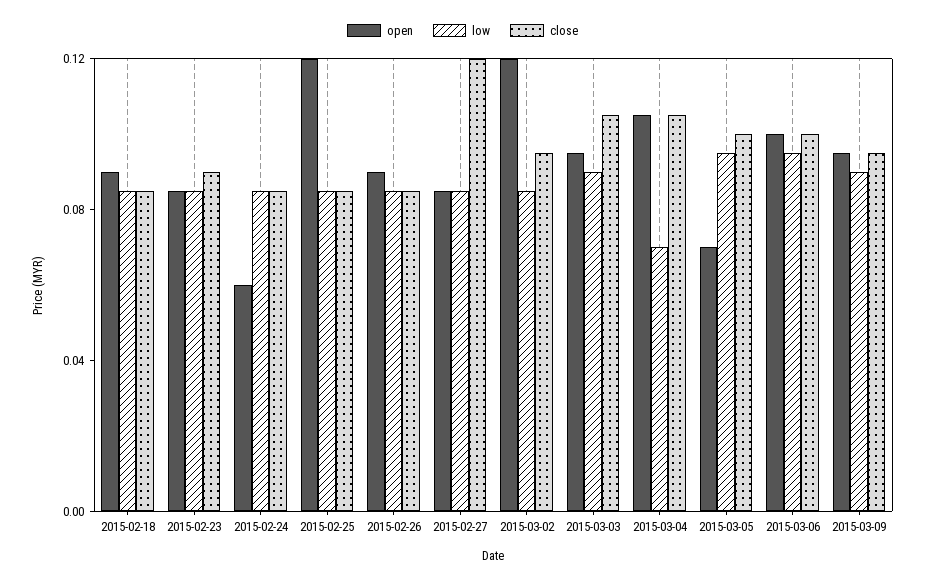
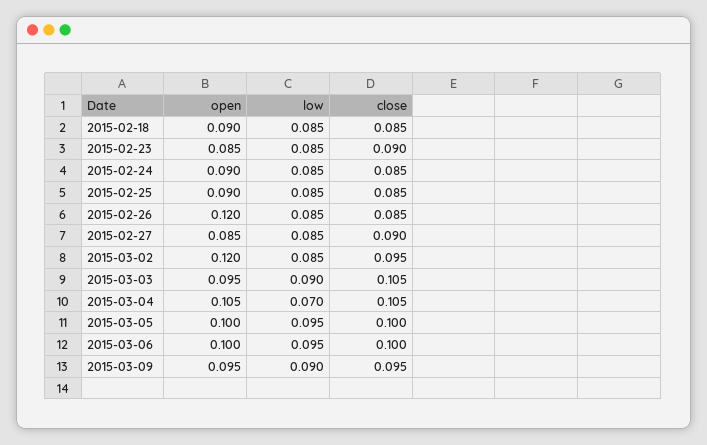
  {
    "open": {
      "2015-02-18": 0.09,
      "2015-02-23": 0.085,
-     "2015-02-24": 0.06,
+     "2015-02-24": 0.09,
-     "2015-02-25": 0.12,
+     "2015-02-25": 0.09,
-     "2015-02-26": 0.09,
+     "2015-02-26": 0.12,
      "2015-02-27": 0.085,
      "2015-03-02": 0.12,
      "2015-03-03": 0.095,
      "2015-03-04": 0.105,
-     "2015-03-05": 0.07,
+     "2015-03-05": 0.1,
      "2015-03-06": 0.1,
      "2015-03-09": 0.095
    },
    "low": {
      "2015-02-18": 0.085,
      "2015-02-23": 0.085,
      "2015-02-24": 0.085,
      "2015-02-25": 0.085,
      "2015-02-26": 0.085,
      "2015-02-27": 0.085,
      "2015-03-02": 0.085,
      "2015-03-03": 0.09,
      "2015-03-04": 0.07,
      "2015-03-05": 0.095,
      "2015-03-06": 0.095,
      "2015-03-09": 0.09
    },
    "close": {
      "2015-02-18": 0.085,
      "2015-02-23": 0.09,
      "2015-02-24": 0.085,
      "2015-02-25": 0.085,
      "2015-02-26": 0.085,
-     "2015-02-27": 0.12,
+     "2015-02-27": 0.09,
      "2015-03-02": 0.095,
      "2015-03-03": 0.105,
      "2015-03-04": 0.105,
      "2015-03-05": 0.1,
      "2015-03-06": 0.1,
      "2015-03-09": 0.095
    }
  }

